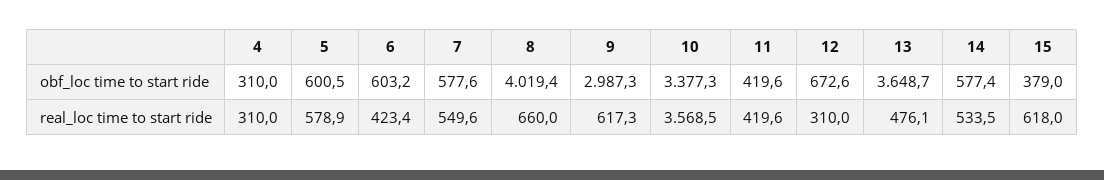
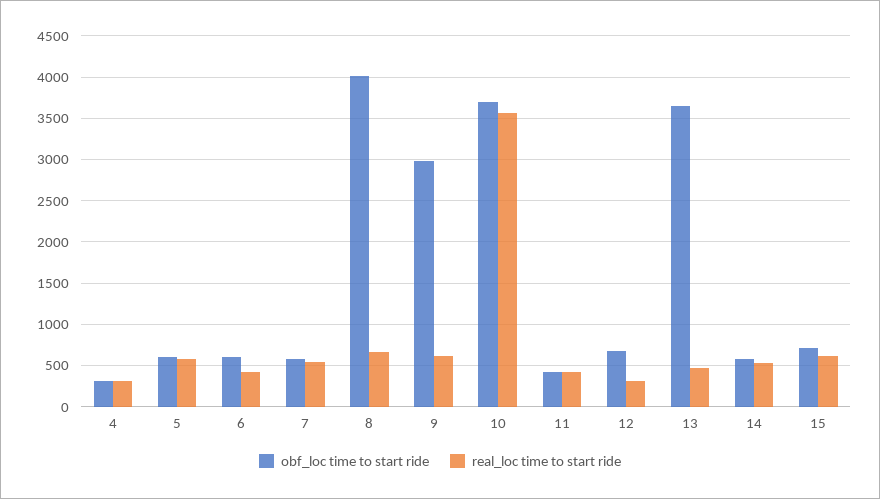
  {
    "obf_loc time to start ride": {
      "4": 310,
      "5": 600.5,
      "6": 603.2,
      "7": 577.6,
      "8": 4019.4,
      "9": 2987.3,
-     "10": 3377.3,
+     "10": 3700,
      "11": 419.6,
      "12": 672.6,
      "13": 3648.7,
      "14": 577.4,
-     "15": 379
+     "15": 700
    },
    "real_loc time to start ride": {
      "4": 310,
      "5": 578.9,
      "6": 423.4,
      "7": 549.6,
      "8": 660,
      "9": 617.3,
      "10": 3568.5,
      "11": 419.6,
      "12": 310,
      "13": 476.1,
      "14": 533.5,
      "15": 618
    }
  }

